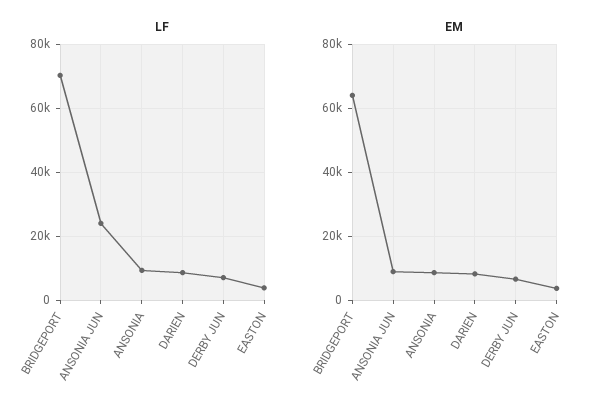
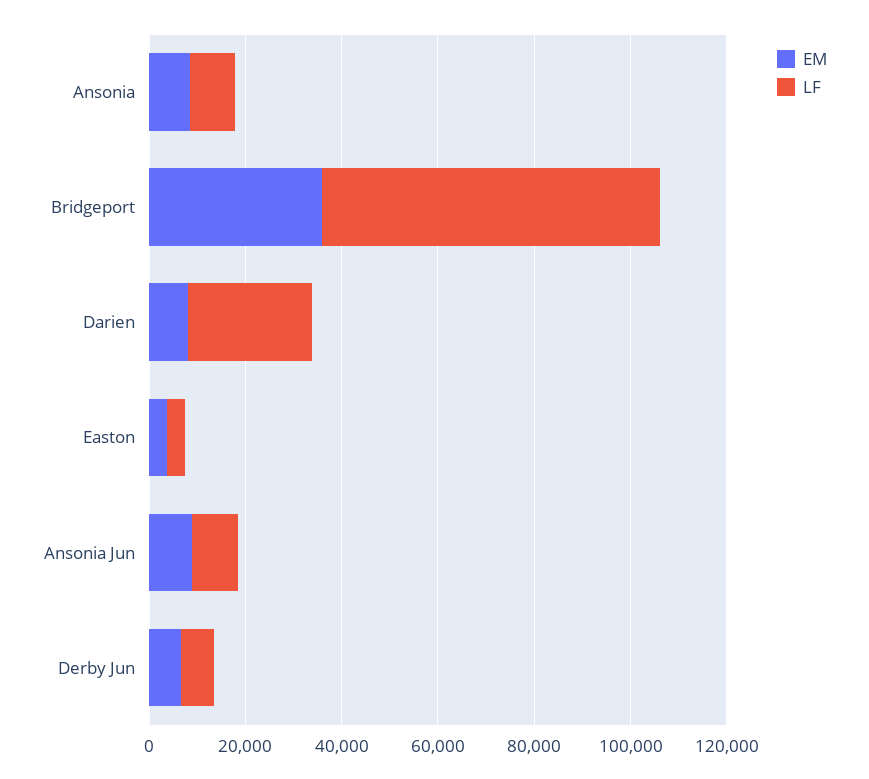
  {
    "LF": {
      "BRIDGEPORT": 70000,
-     "ANSONIA JUN": 24000,
+     "ANSONIA JUN": 10000,
      "ANSONIA": 10000,
-     "DARIEN": 8000,
+     "DARIEN": 25000,
      "DERBY JUN": 8000,
      "EASTON": 4000
    },
    "EM": {
-     "BRIDGEPORT": 64000,
+     "BRIDGEPORT": 35000,
      "ANSONIA JUN": 8000,
      "ANSONIA": 8000,
      "DARIEN": 8000,
      "DERBY JUN": 6000,
      "EASTON": 4000
    }
  }

